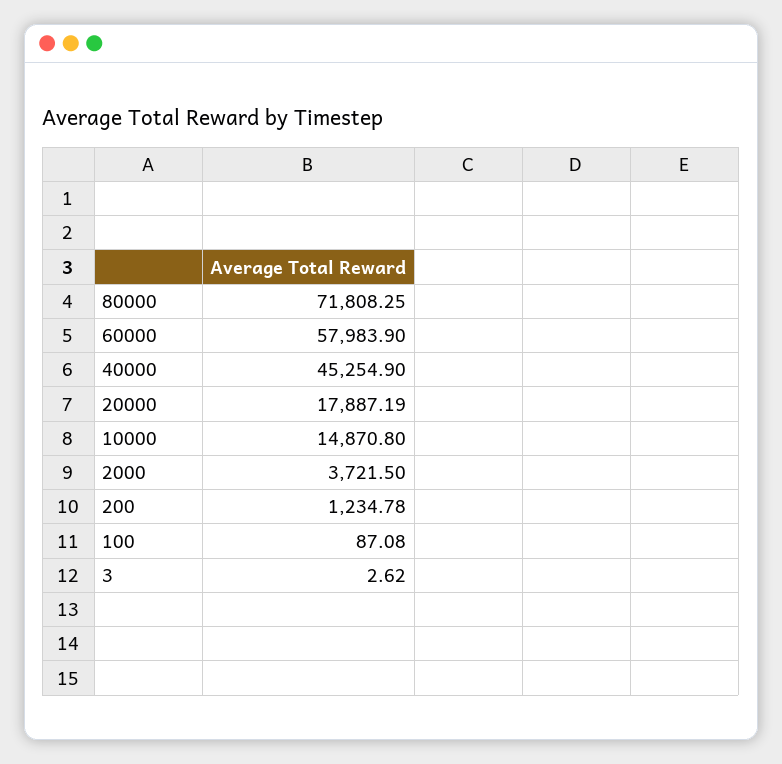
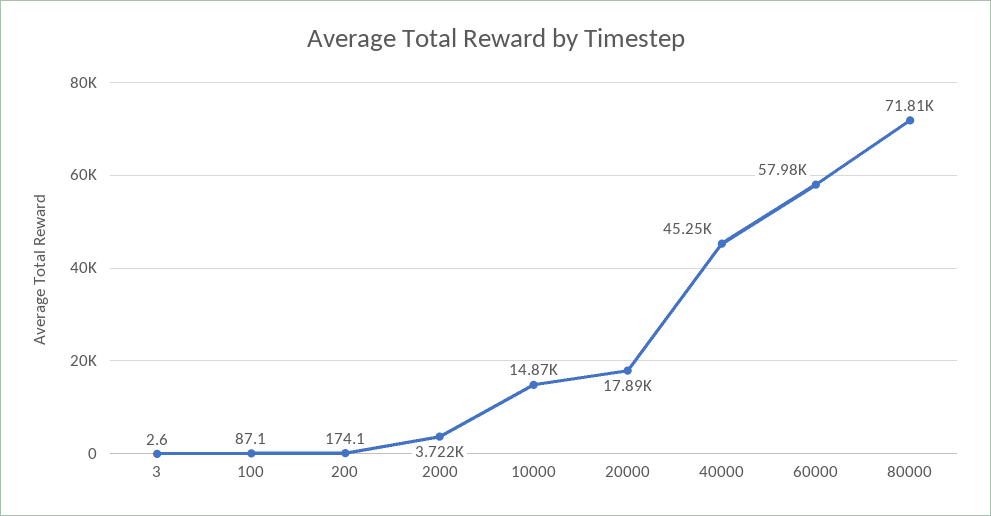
  {
    "80000": 71808.25,
    "60000": 57983.9,
    "40000": 45254.9,
    "20000": 17887.19,
    "10000": 14870.8,
    "2000": 3721.5,
-   "200": 1234.78,
+   "200": 174.1,
    "100": 87.08,
    "3": 2.62
  }

